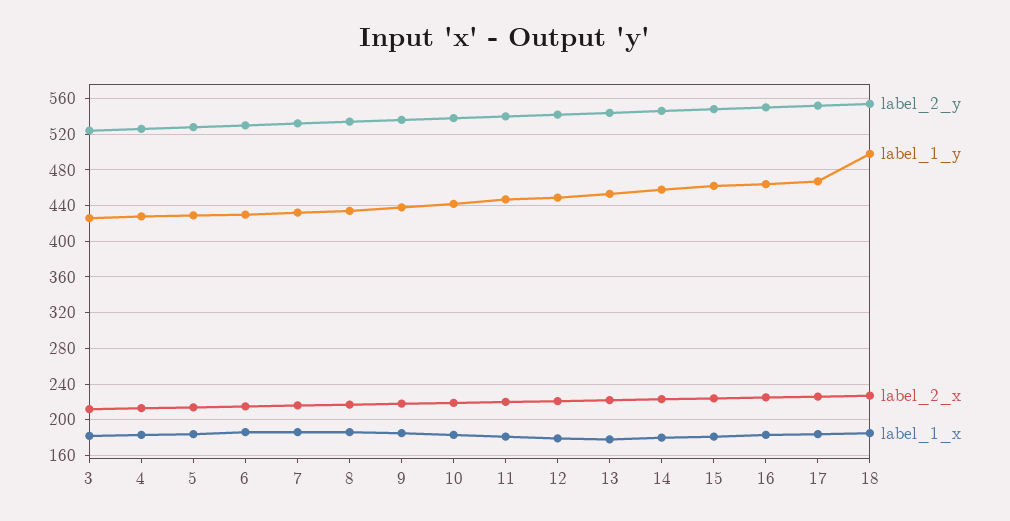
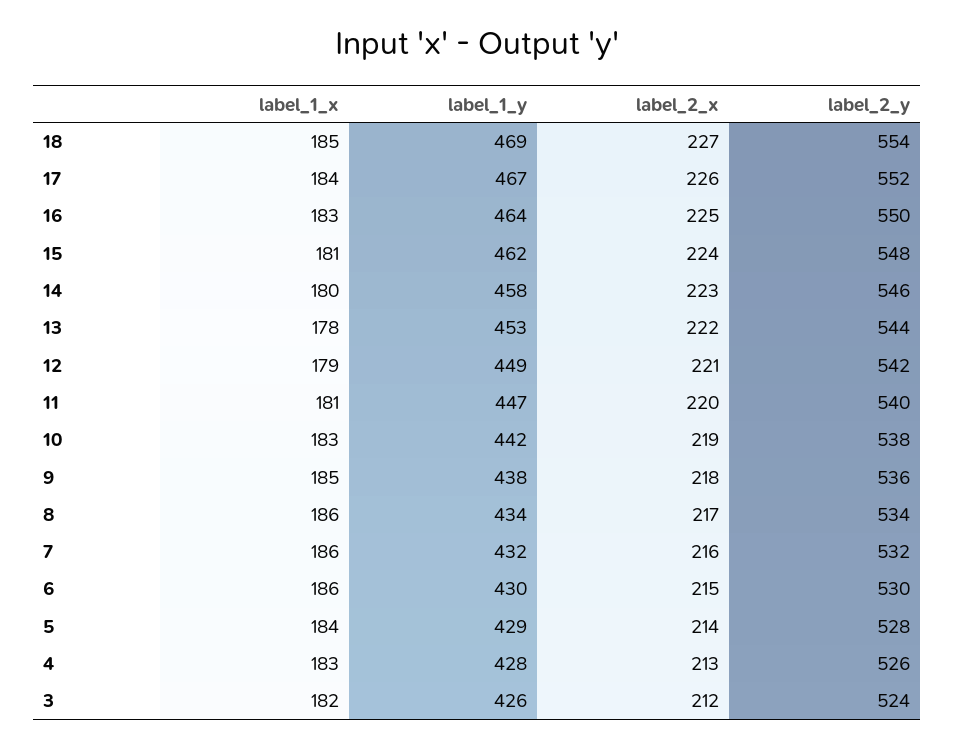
  {
    "label_2_y": {
      "3": 524,
      "4": 526,
      "5": 528,
      "6": 530,
      "7": 532,
      "8": 534,
      "9": 536,
      "10": 538,
      "11": 540,
      "12": 542,
      "13": 544,
      "14": 546,
      "15": 548,
      "16": 550,
      "17": 552,
      "18": 554
    },
    "label_1_y": {
      "3": 426,
      "4": 428,
      "5": 429,
      "6": 430,
      "7": 432,
      "8": 434,
      "9": 438,
      "10": 442,
      "11": 447,
      "12": 449,
      "13": 453,
      "14": 458,
      "15": 462,
      "16": 464,
      "17": 467,
-     "18": 500
+     "18": 469
    },
    "label_2_x": {
      "3": 212,
      "4": 213,
      "5": 214,
      "6": 215,
      "7": 216,
      "8": 217,
      "9": 218,
      "10": 219,
      "11": 220,
      "12": 221,
      "13": 222,
      "14": 223,
      "15": 224,
      "16": 225,
      "17": 226,
      "18": 227
    },
    "label_1_x": {
      "3": 182,
      "4": 183,
      "5": 184,
      "6": 186,
      "7": 186,
      "8": 186,
      "9": 185,
      "10": 183,
      "11": 181,
      "12": 179,
      "13": 178,
      "14": 180,
      "15": 181,
      "16": 183,
      "17": 184,
      "18": 185
    }
  }

